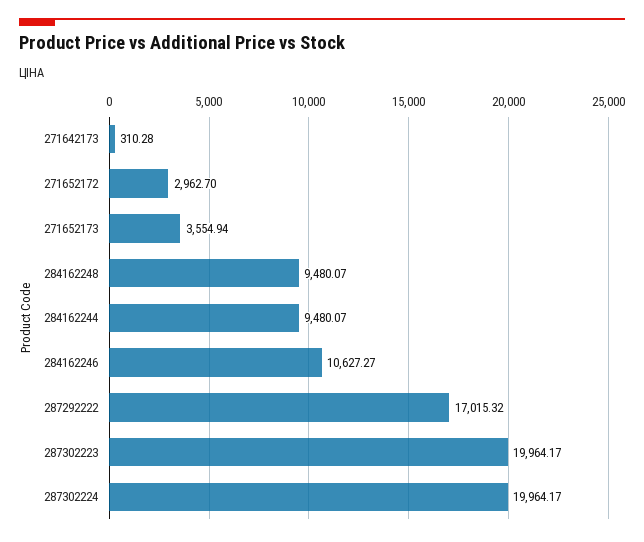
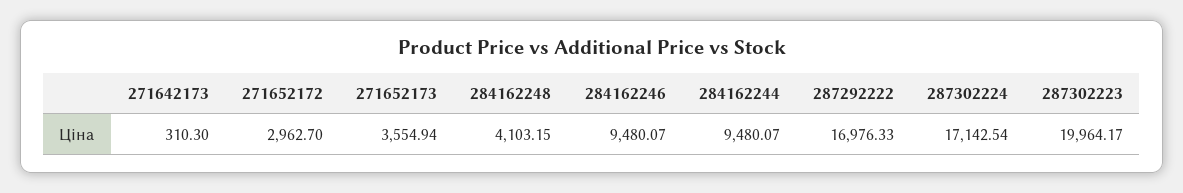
  {
-   "271642173": 310.28,
+   "271642173": 310.3,
    "271652172": 2962.7,
    "271652173": 3554.94,
-   "284162248": 9480.07,
+   "284162248": 4103.15,
    "284162244": 9480.07,
-   "284162246": 10627.27,
+   "284162246": 9480.07,
-   "287292222": 17015.32,
+   "287292222": 16976.33,
    "287302223": 19964.17,
-   "287302224": 19964.17
+   "287302224": 17142.54
  }

